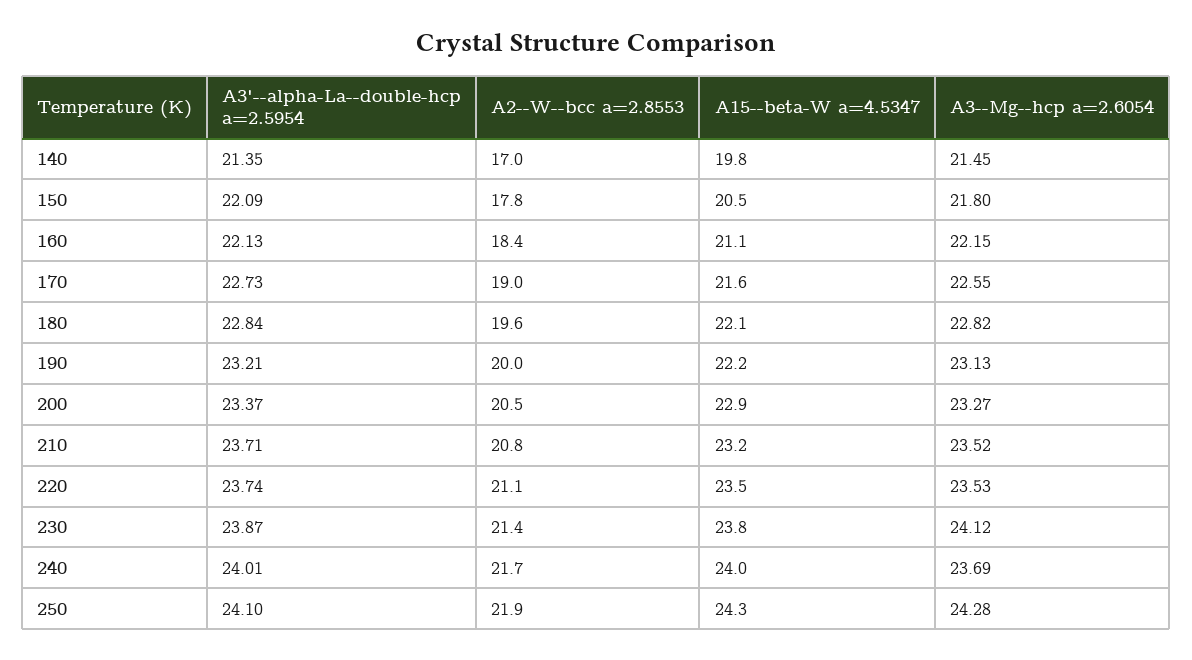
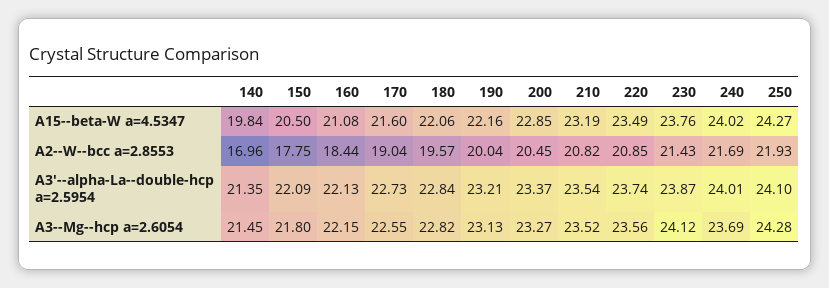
  {
    "A3'--alpha-La--double-hcp a=2.5954": {
      "140": 21.35,
      "150": 22.09,
      "160": 22.13,
      "170": 22.73,
      "180": 22.84,
      "190": 23.21,
      "200": 23.37,
-     "210": 23.71,
+     "210": 23.54,
      "220": 23.74,
      "230": 23.87,
      "240": 24.01,
      "250": 24.1
    },
    "A2--W--bcc a=2.8553": {
      "140": 16.96,
      "150": 17.75,
      "160": 18.44,
      "170": 19.04,
      "180": 19.57,
      "190": 20.04,
      "200": 20.45,
      "210": 20.82,
-     "220": 21.1,
+     "220": 20.85,
      "230": 21.43,
      "240": 21.69,
      "250": 21.93
    },
    "A15--beta-W a=4.5347": {
      "140": 19.84,
      "150": 20.5,
      "160": 21.08,
      "170": 21.6,
      "180": 22.06,
      "190": 22.16,
      "200": 22.85,
      "210": 23.19,
      "220": 23.49,
      "230": 23.76,
      "240": 24.02,
      "250": 24.27
    },
    "A3--Mg--hcp a=2.6054": {
      "140": 21.45,
      "150": 21.8,
      "160": 22.15,
      "170": 22.55,
      "180": 22.82,
      "190": 23.13,
      "200": 23.27,
      "210": 23.52,
-     "220": 23.53,
+     "220": 23.56,
      "230": 24.12,
      "240": 23.69,
      "250": 24.28
    }
  }

